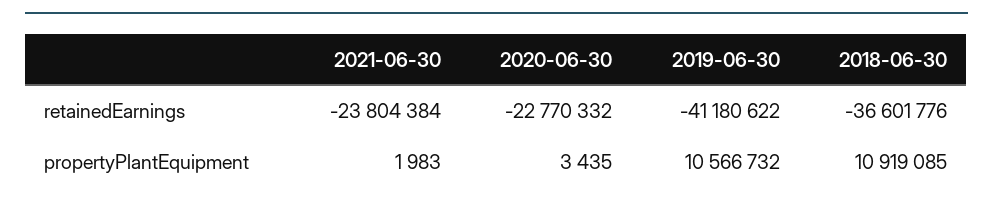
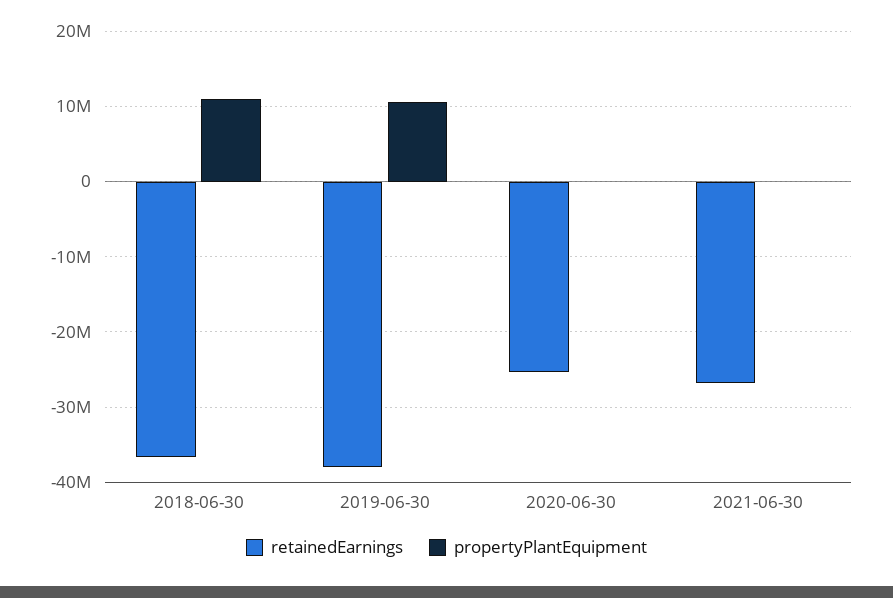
  {
    "retainedEarnings": {
-     "2021-06-30": -23804384,
+     "2021-06-30": -27000000,
-     "2020-06-30": -22770332,
+     "2020-06-30": -25000000,
-     "2019-06-30": -41180622,
+     "2019-06-30": -38000000,
      "2018-06-30": -36601776
    },
    "propertyPlantEquipment": {
      "2021-06-30": 1983,
      "2020-06-30": 3435,
      "2019-06-30": 10566732,
      "2018-06-30": 10919085
    }
  }

